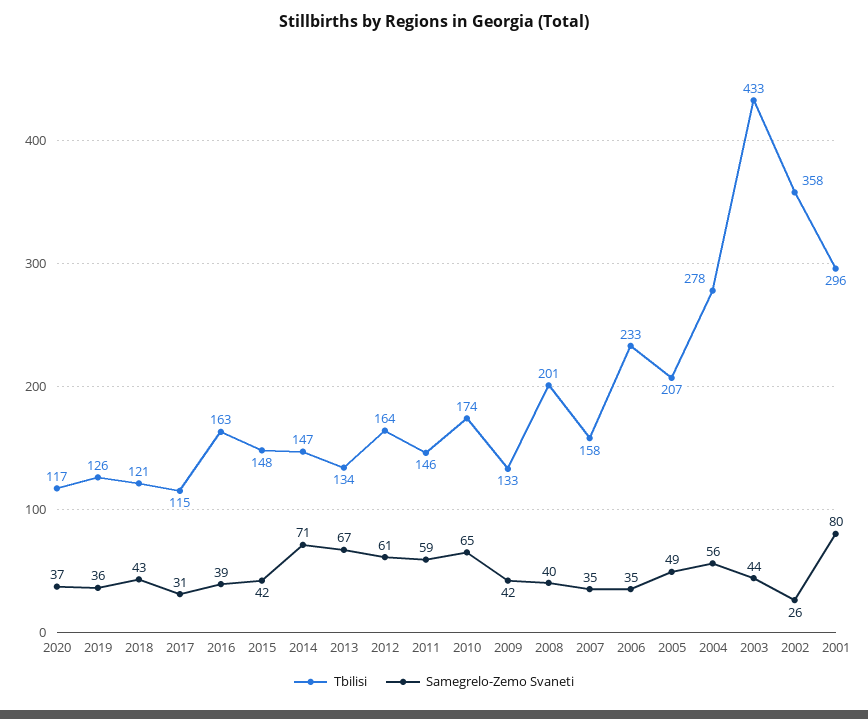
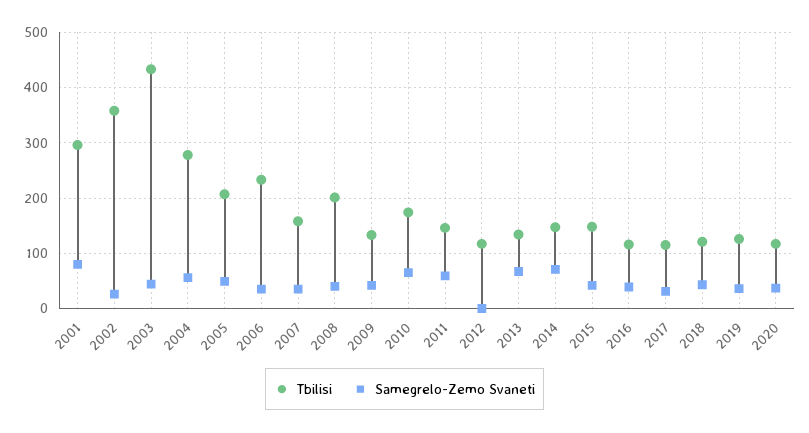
  {
    "Tbilisi": {
      "2020": 117,
      "2019": 126,
      "2018": 121,
      "2017": 115,
-     "2016": 163,
+     "2016": 120,
      "2015": 148,
      "2014": 147,
      "2013": 134,
-     "2012": 164,
+     "2012": 120,
      "2011": 146,
      "2010": 174,
      "2009": 133,
      "2008": 201,
      "2007": 158,
      "2006": 233,
      "2005": 207,
      "2004": 278,
      "2003": 433,
      "2002": 358,
      "2001": 296
    },
    "Samegrelo-Zemo Svaneti": {
      "2020": 37,
      "2019": 36,
      "2018": 43,
      "2017": 31,
      "2016": 39,
      "2015": 42,
      "2014": 71,
      "2013": 67,
-     "2012": 61,
+     "2012": 0,
      "2011": 59,
      "2010": 65,
      "2009": 42,
      "2008": 40,
      "2007": 35,
      "2006": 35,
      "2005": 49,
      "2004": 56,
      "2003": 44,
      "2002": 26,
      "2001": 80
    }
  }

